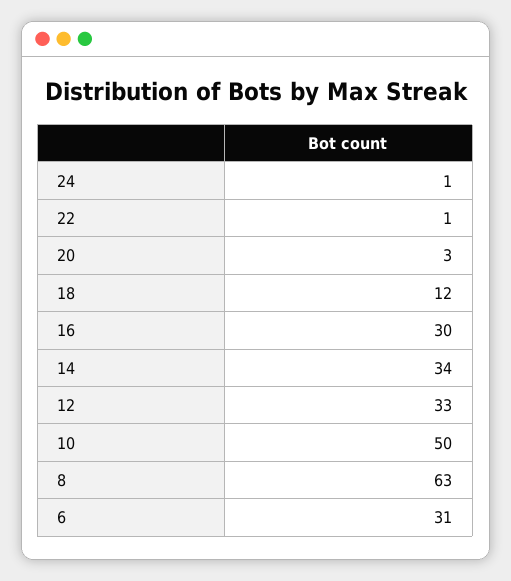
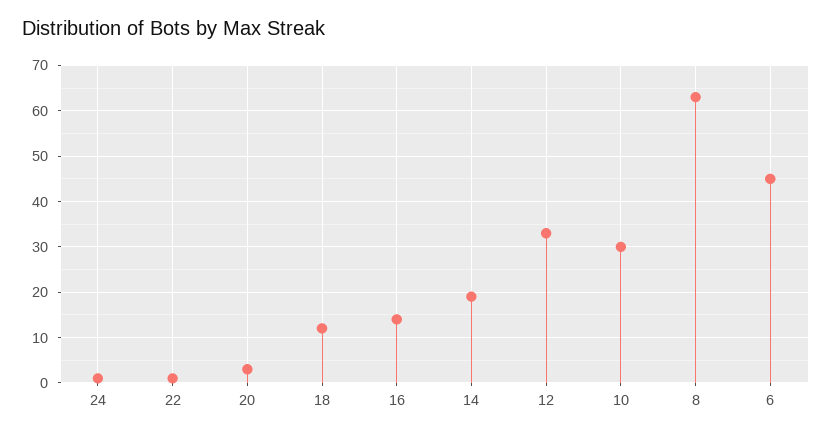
  {
    "24": 1,
    "22": 1,
    "20": 3,
    "18": 12,
-   "16": 30,
+   "16": 15,
-   "14": 34,
+   "14": 20,
    "12": 33,
-   "10": 50,
+   "10": 30,
    "8": 63,
-   "6": 31
+   "6": 45
  }

